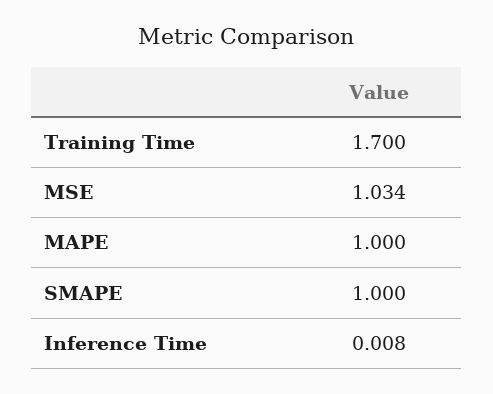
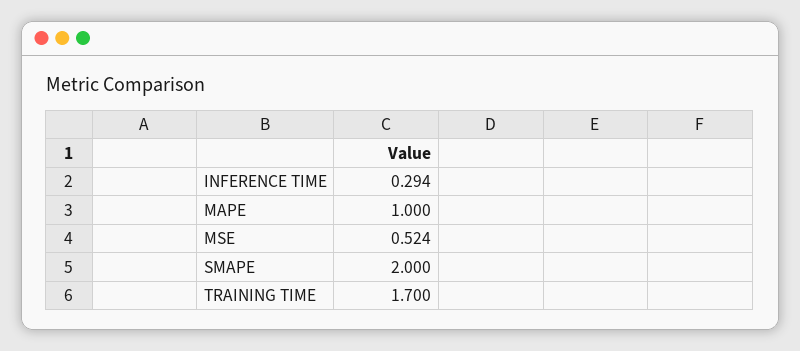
  {
    "Training Time": 1.7,
-   "MSE": 1.034,
+   "MSE": 0.524,
    "MAPE": 1,
-   "SMAPE": 1,
+   "SMAPE": 2,
-   "Inference Time": 0.008
+   "Inference Time": 0.294
  }

